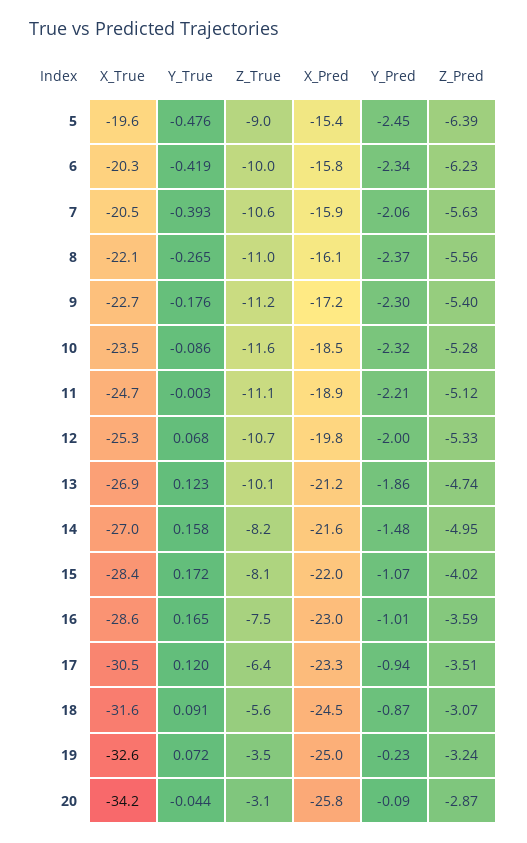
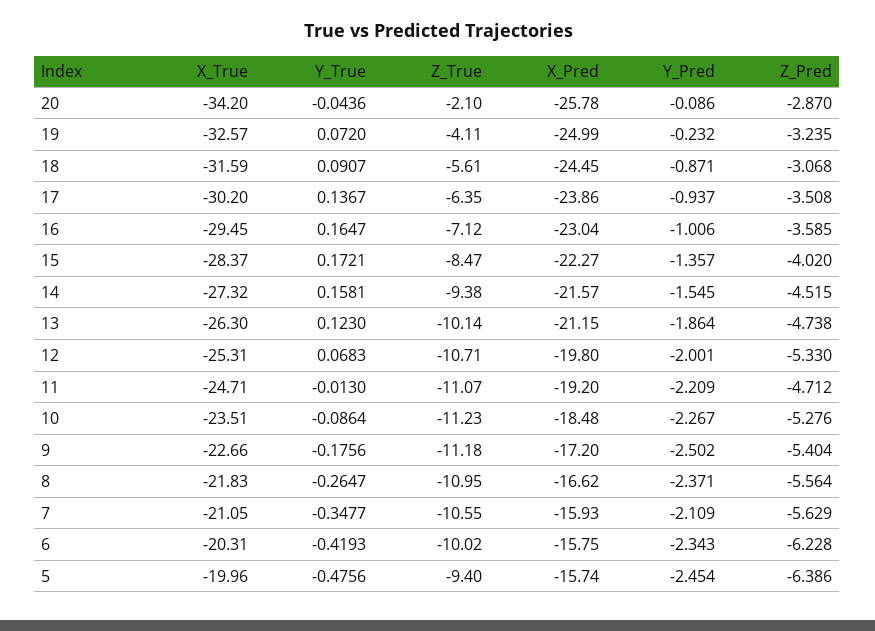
  {
    "X_True": {
-     "5": -19.6,
+     "5": -19.96,
      "6": -20.31,
-     "7": -20.5,
+     "7": -21.05,
-     "8": -22.1,
+     "8": -21.83,
      "9": -22.66,
      "10": -23.51,
      "11": -24.71,
      "12": -25.31,
-     "13": -26.9,
+     "13": -26.3,
-     "14": -27,
+     "14": -27.32,
      "15": -28.37,
-     "16": -28.6,
+     "16": -29.45,
-     "17": -30.5,
+     "17": -30.2,
      "18": -31.59,
      "19": -32.57,
      "20": -34.2
    },
    "Y_True": {
      "5": -0.4756,
      "6": -0.4193,
-     "7": -0.393,
+     "7": -0.3477,
      "8": -0.2647,
      "9": -0.1756,
      "10": -0.0864,
-     "11": -0.003,
+     "11": -0.013,
      "12": 0.0683,
      "13": 0.123,
      "14": 0.1581,
      "15": 0.1721,
      "16": 0.1647,
-     "17": 0.12,
+     "17": 0.1367,
      "18": 0.0907,
      "19": 0.072,
      "20": -0.0436
    },
    "Z_True": {
-     "5": -9,
+     "5": -9.4,
      "6": -10.02,
      "7": -10.55,
      "8": -10.95,
      "9": -11.18,
-     "10": -11.6,
+     "10": -11.23,
      "11": -11.07,
      "12": -10.71,
      "13": -10.14,
-     "14": -8.2,
+     "14": -9.38,
-     "15": -8.1,
+     "15": -8.47,
-     "16": -7.5,
+     "16": -7.12,
      "17": -6.35,
      "18": -5.61,
-     "19": -3.5,
+     "19": -4.11,
-     "20": -3.1
+     "20": -2.1
    },
    "X_Pred": {
-     "5": -15.4,
+     "5": -15.74,
      "6": -15.75,
      "7": -15.93,
-     "8": -16.1,
+     "8": -16.62,
      "9": -17.2,
      "10": -18.48,
-     "11": -18.9,
+     "11": -19.2,
      "12": -19.8,
      "13": -21.15,
      "14": -21.57,
-     "15": -22,
+     "15": -22.27,
      "16": -23.04,
-     "17": -23.3,
+     "17": -23.86,
      "18": -24.45,
      "19": -24.99,
      "20": -25.78
    },
    "Y_Pred": {
      "5": -2.454,
      "6": -2.343,
-     "7": -2.06,
+     "7": -2.109,
      "8": -2.371,
-     "9": -2.3,
+     "9": -2.502,
-     "10": -2.32,
+     "10": -2.267,
      "11": -2.209,
      "12": -2.001,
      "13": -1.864,
-     "14": -1.48,
+     "14": -1.545,
-     "15": -1.07,
+     "15": -1.357,
      "16": -1.006,
      "17": -0.937,
      "18": -0.871,
      "19": -0.232,
      "20": -0.086
    },
    "Z_Pred": {
      "5": -6.386,
      "6": -6.228,
      "7": -5.629,
      "8": -5.564,
      "9": -5.404,
      "10": -5.276,
-     "11": -5.12,
+     "11": -4.712,
      "12": -5.33,
      "13": -4.738,
-     "14": -4.95,
+     "14": -4.515,
      "15": -4.02,
      "16": -3.585,
      "17": -3.508,
      "18": -3.068,
      "19": -3.235,
      "20": -2.87
    }
  }

